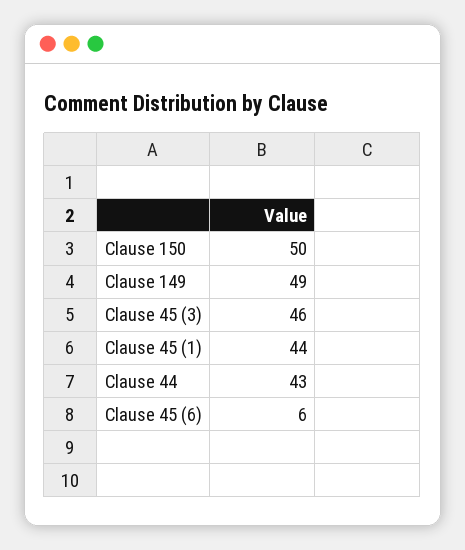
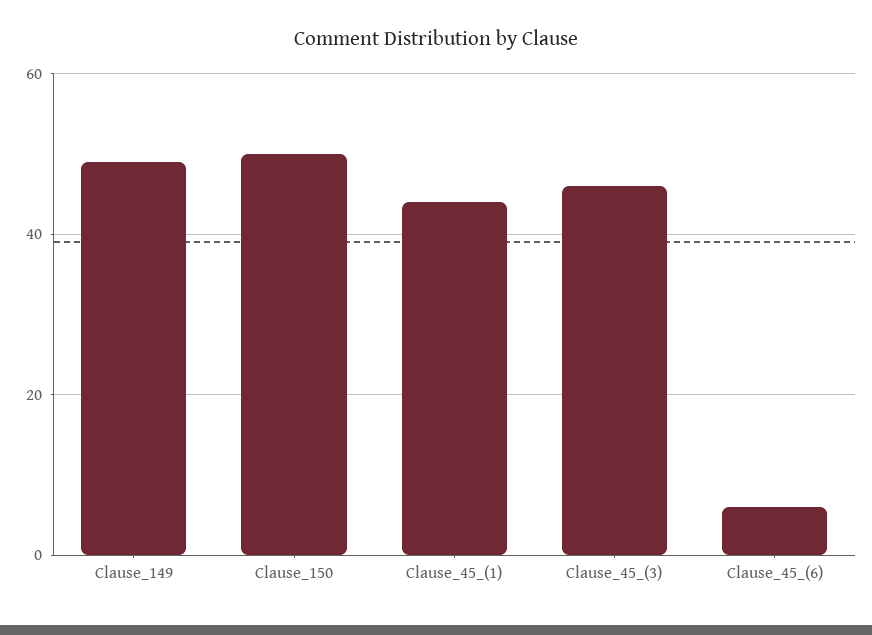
  {
    "Clause 150": 50,
    "Clause 149": 49,
    "Clause 45 (3)": 46,
    "Clause 45 (1)": 44,
-   "Clause 44": 43,
    "Clause 45 (6)": 6
  }

